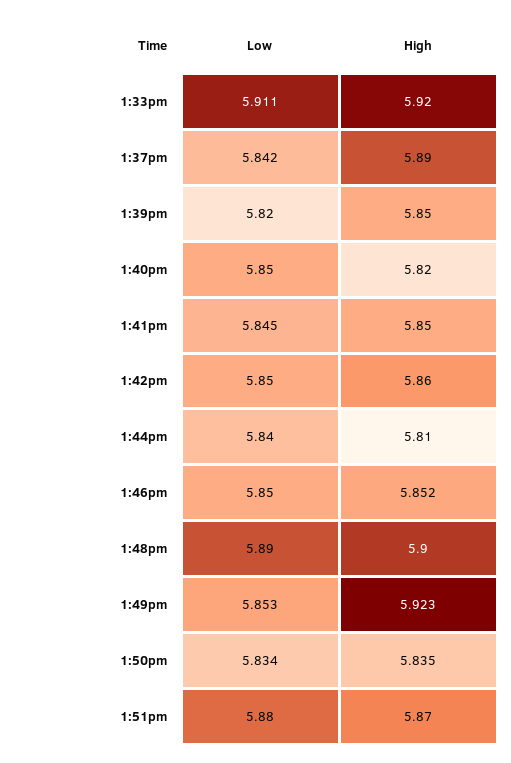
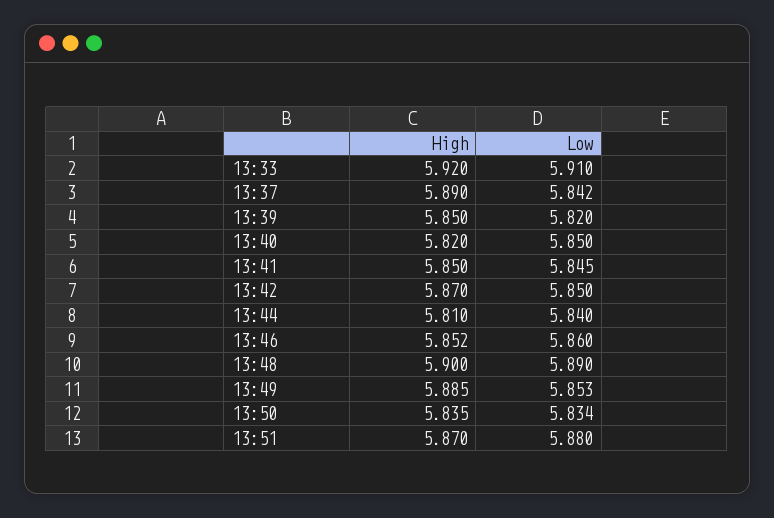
  {
    "Low": {
-     "1:33pm": 5.911,
+     "1:33pm": 5.91,
      "1:37pm": 5.842,
      "1:39pm": 5.82,
      "1:40pm": 5.85,
      "1:41pm": 5.845,
      "1:42pm": 5.85,
      "1:44pm": 5.84,
-     "1:46pm": 5.85,
+     "1:46pm": 5.86,
      "1:48pm": 5.89,
      "1:49pm": 5.853,
      "1:50pm": 5.834,
      "1:51pm": 5.88
    },
    "High": {
      "1:33pm": 5.92,
      "1:37pm": 5.89,
      "1:39pm": 5.85,
      "1:40pm": 5.82,
      "1:41pm": 5.85,
-     "1:42pm": 5.86,
+     "1:42pm": 5.87,
      "1:44pm": 5.81,
      "1:46pm": 5.852,
      "1:48pm": 5.9,
-     "1:49pm": 5.923,
+     "1:49pm": 5.885,
      "1:50pm": 5.835,
      "1:51pm": 5.87
    }
  }

